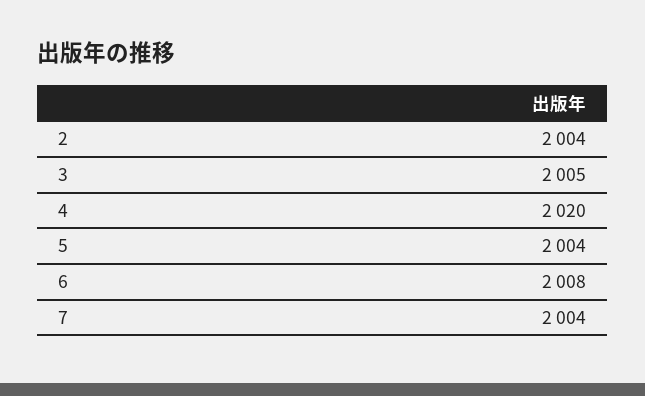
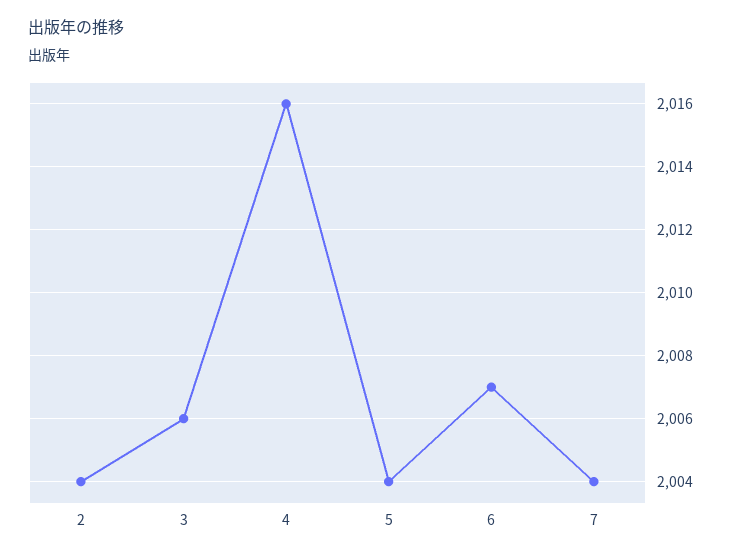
  {
    "2": 2004,
-   "3": 2005,
+   "3": 2006,
-   "4": 2020,
+   "4": 2016,
    "5": 2004,
-   "6": 2008,
+   "6": 2007,
    "7": 2004
  }

